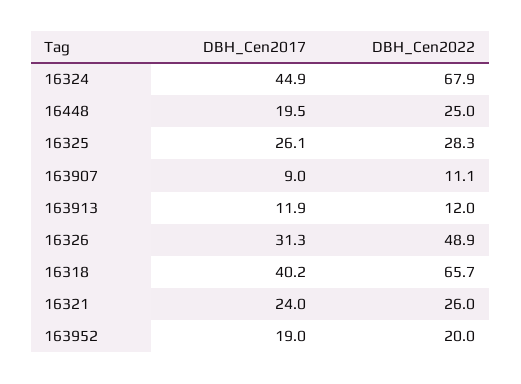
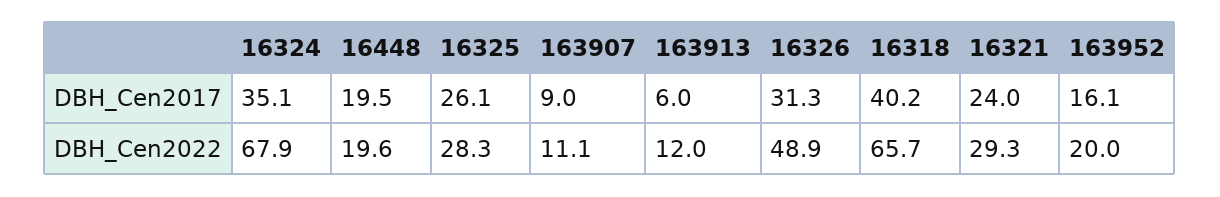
  {
    "DBH_Cen2017": {
-     "16324": 44.9,
+     "16324": 35.1,
      "16448": 19.5,
      "16325": 26.1,
      "163907": 9,
-     "163913": 11.9,
+     "163913": 6,
      "16326": 31.3,
      "16318": 40.2,
      "16321": 24,
-     "163952": 19
+     "163952": 16.1
    },
    "DBH_Cen2022": {
      "16324": 67.9,
-     "16448": 25,
+     "16448": 19.6,
      "16325": 28.3,
      "163907": 11.1,
      "163913": 12,
      "16326": 48.9,
      "16318": 65.7,
-     "16321": 26,
+     "16321": 29.3,
      "163952": 20
    }
  }

